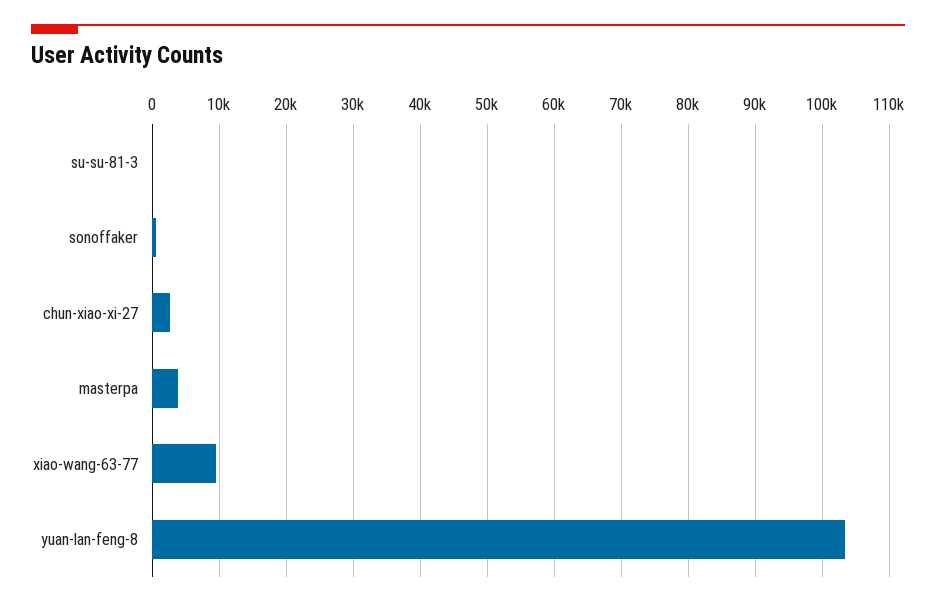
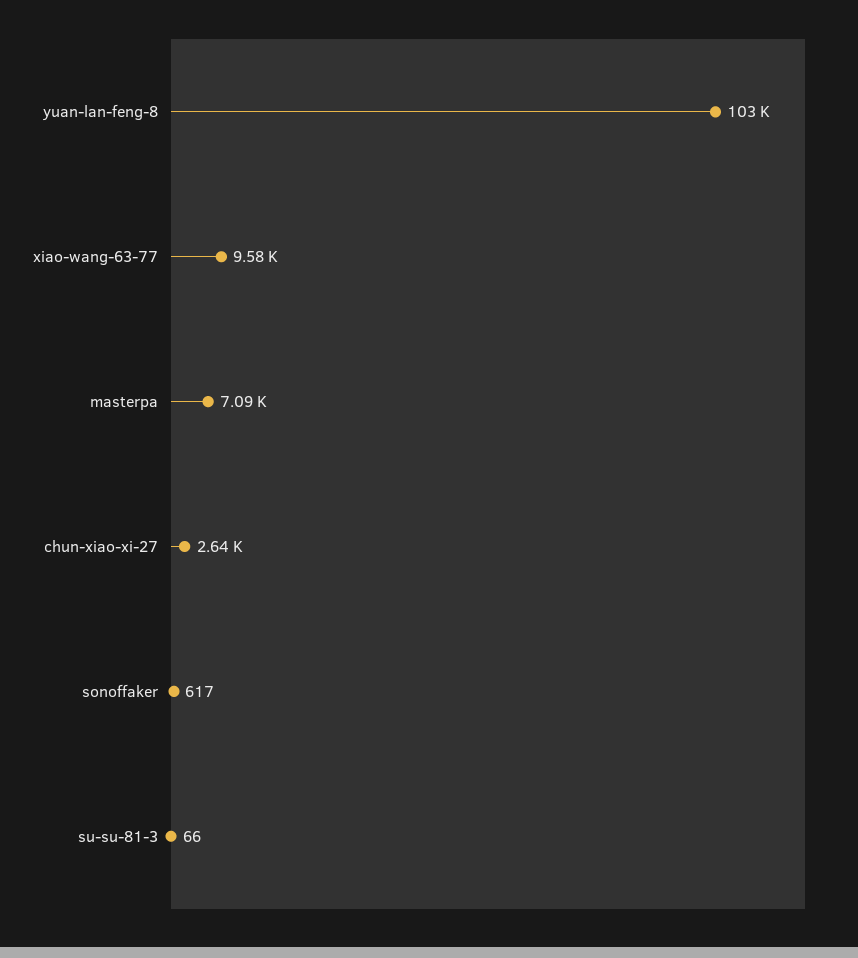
  {
    "su-su-81-3": 66,
    "sonoffaker": 617,
    "chun-xiao-xi-27": 2640,
-   "masterpa": 4000,
+   "masterpa": 7090,
    "xiao-wang-63-77": 9580,
    "yuan-lan-feng-8": 103000
  }

